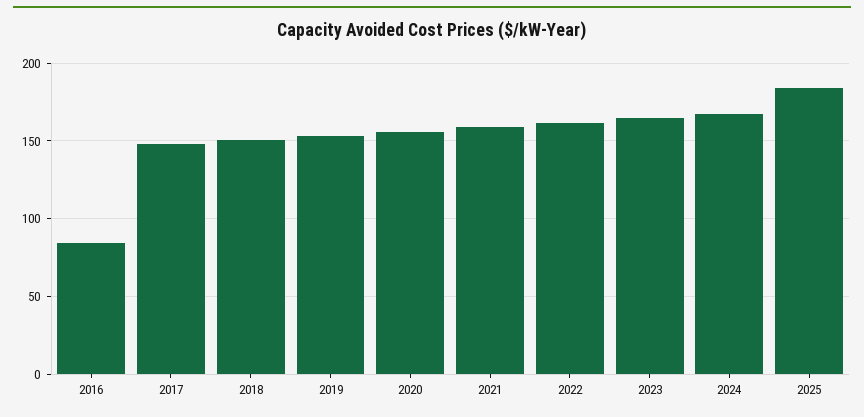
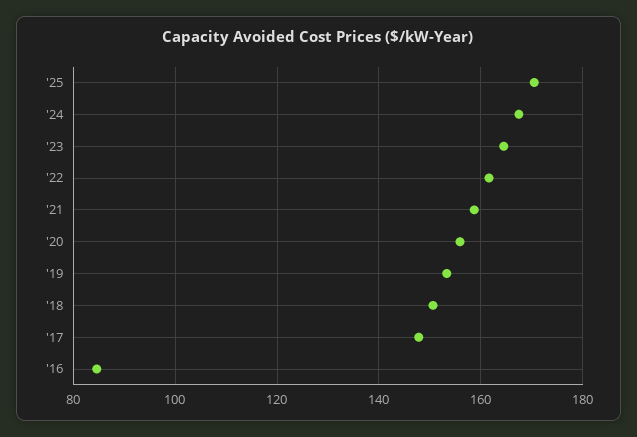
  {
    "2016": 84,
    "2017": 148,
    "2018": 150,
    "2019": 154,
    "2020": 156,
    "2021": 158,
    "2022": 162,
    "2023": 164,
    "2024": 168,
-   "2025": 185
+   "2025": 170
  }

